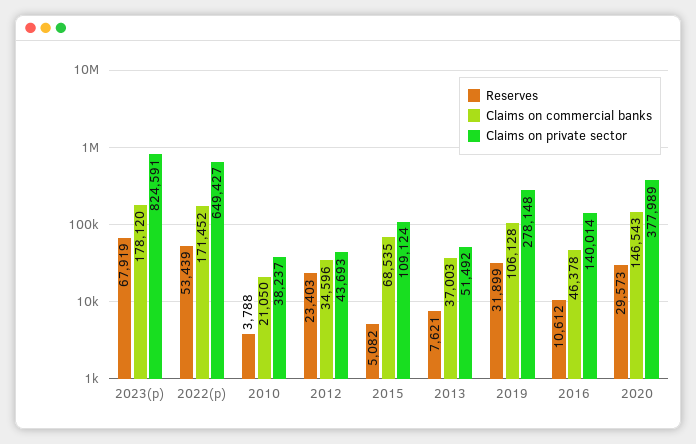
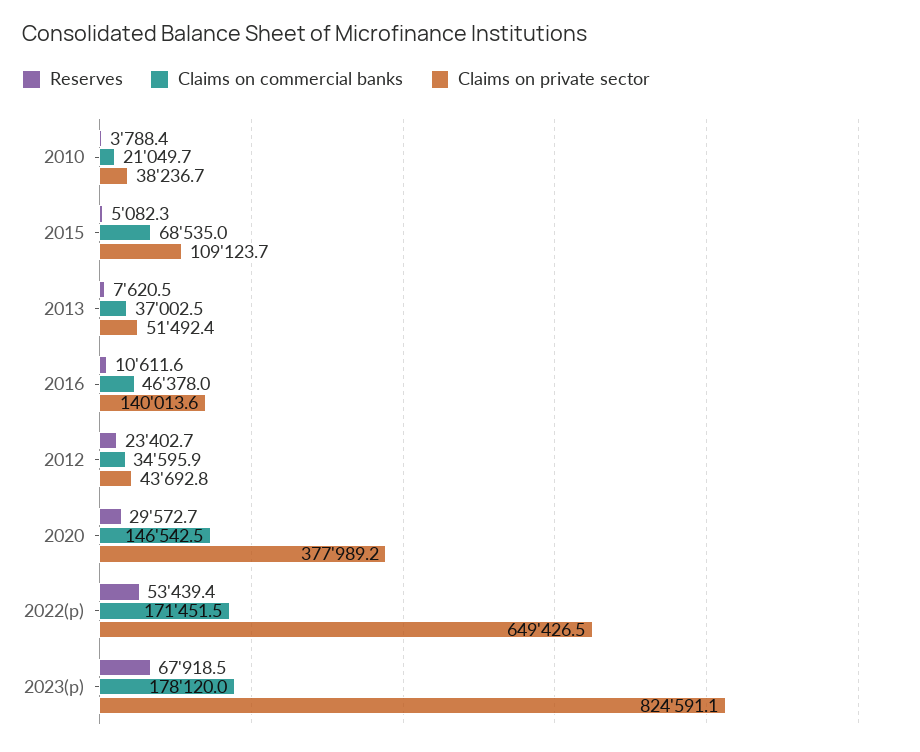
  {
    "Reserves": {
      "2023(p)": 67918.5,
      "2022(p)": 53439.4,
      "2010": 3788.4,
      "2012": 23402.7,
      "2015": 5082.3,
      "2013": 7620.5,
-     "2019": 31899,
      "2016": 10611.6,
      "2020": 29572.7
    },
    "Claims on commercial banks": {
      "2023(p)": 178120,
      "2022(p)": 171451.5,
      "2010": 21049.7,
      "2012": 34595.9,
      "2015": 68535,
      "2013": 37002.5,
-     "2019": 106128,
      "2016": 46378,
      "2020": 146542.5
    },
    "Claims on private sector": {
      "2023(p)": 824591.1,
      "2022(p)": 649426.5,
      "2010": 38236.7,
      "2012": 43692.8,
      "2015": 109123.7,
      "2013": 51492.4,
-     "2019": 278148,
      "2016": 140013.6,
      "2020": 377989.2
    }
  }

